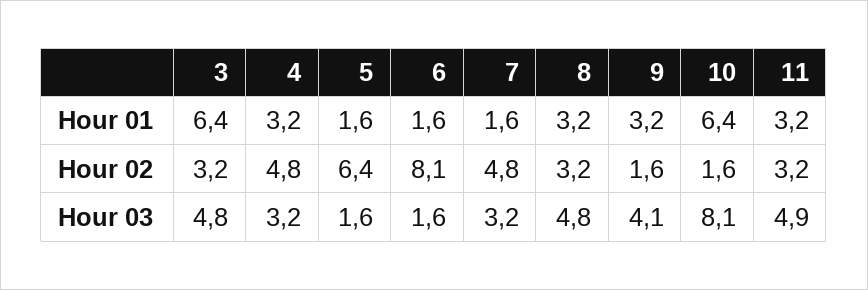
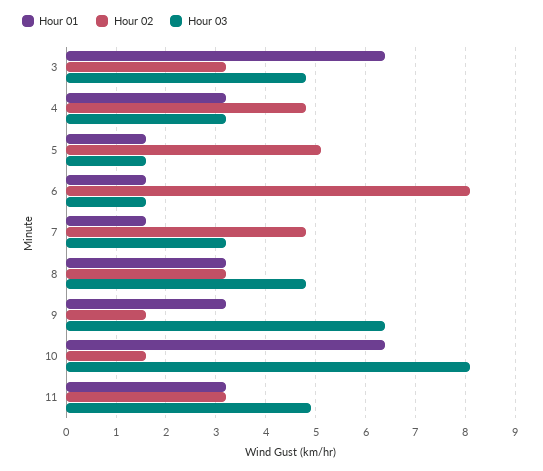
  {
    "Hour 01": {
      "3": 6.4,
      "4": 3.2,
      "5": 1.6,
      "6": 1.6,
      "7": 1.6,
      "8": 3.2,
      "9": 3.2,
      "10": 6.4,
      "11": 3.2
    },
    "Hour 02": {
      "3": 3.2,
      "4": 4.8,
-     "5": 6.4,
+     "5": 5,
      "6": 8.1,
      "7": 4.8,
      "8": 3.2,
      "9": 1.6,
      "10": 1.6,
      "11": 3.2
    },
    "Hour 03": {
      "3": 4.8,
      "4": 3.2,
      "5": 1.6,
      "6": 1.6,
      "7": 3.2,
      "8": 4.8,
-     "9": 4.1,
+     "9": 6.5,
      "10": 8.1,
      "11": 4.9
    }
  }

